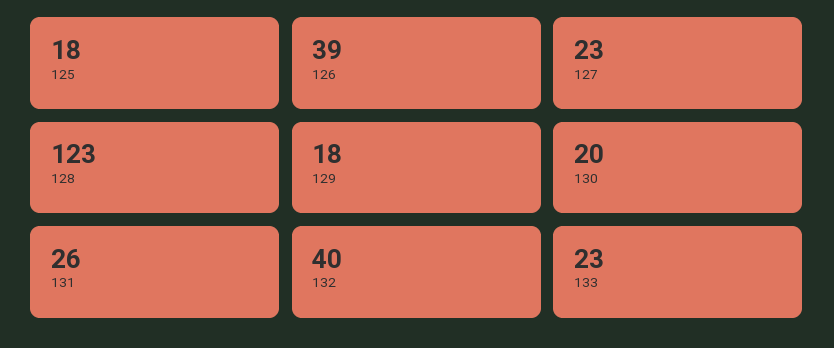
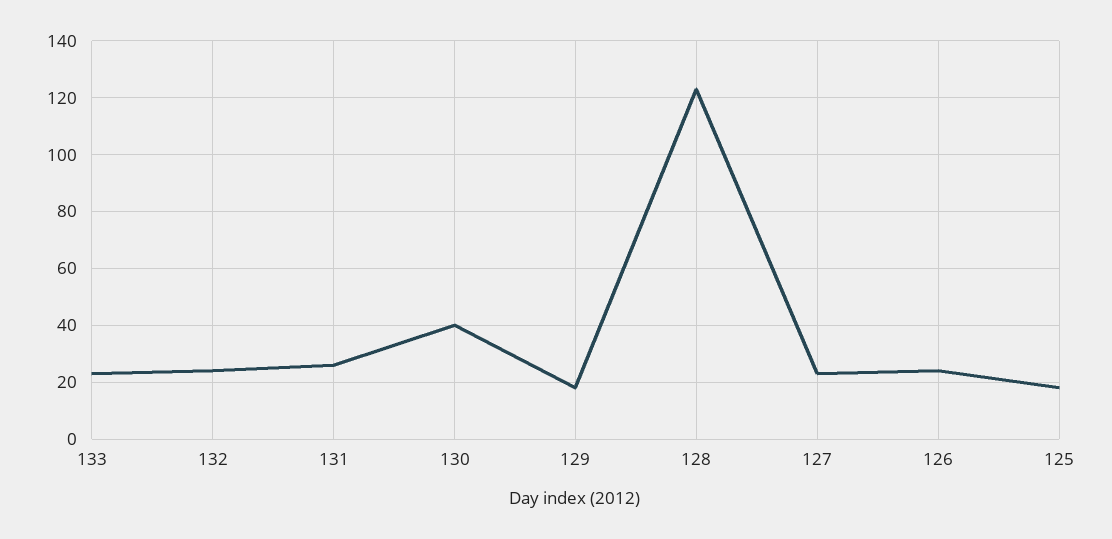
  {
    "125": 18,
-   "126": 39,
+   "126": 25,
    "127": 23,
    "128": 123,
    "129": 18,
-   "130": 20,
+   "130": 40,
    "131": 26,
-   "132": 40,
+   "132": 25,
    "133": 23
  }

